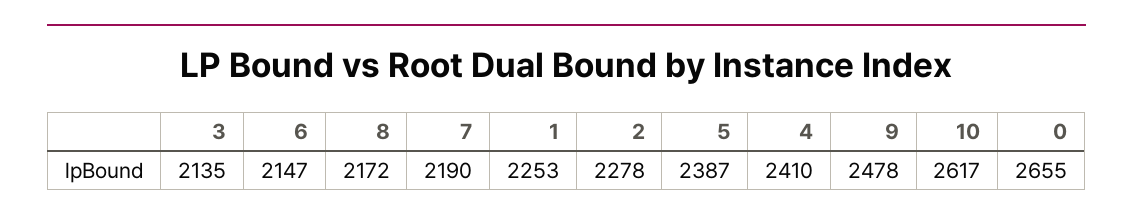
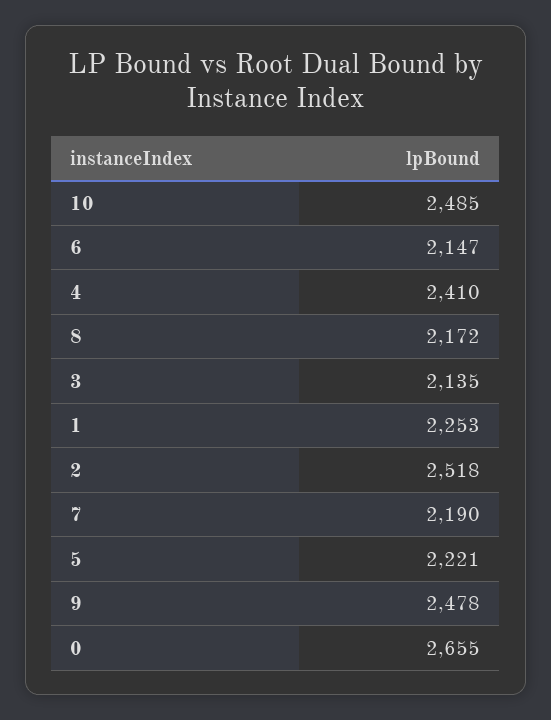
  {
    "3": 2135,
    "6": 2147,
    "8": 2172,
    "7": 2190,
    "1": 2253,
-   "2": 2278,
+   "2": 2518,
-   "5": 2387,
+   "5": 2221,
    "4": 2410,
    "9": 2478,
-   "10": 2617,
+   "10": 2485,
    "0": 2655
  }

